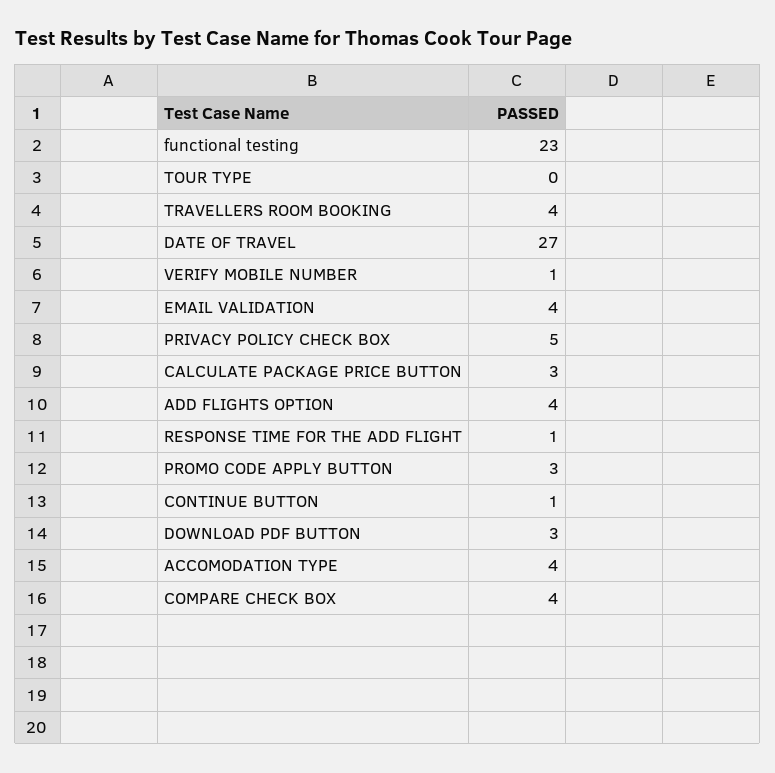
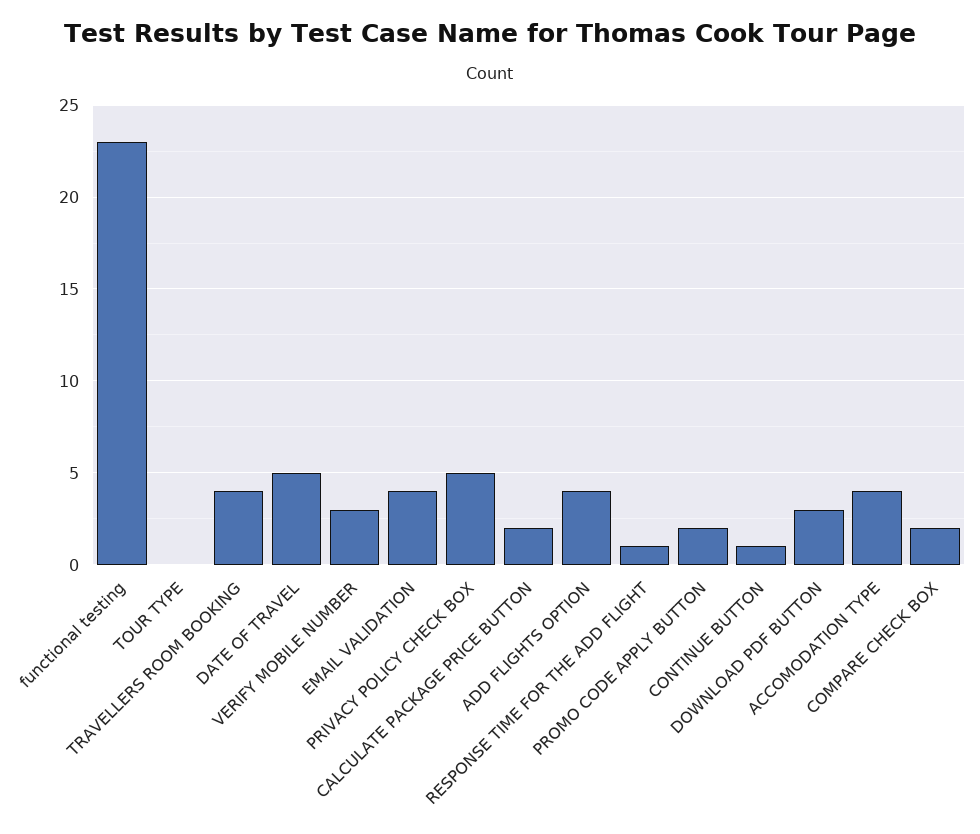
  {
    "functional testing": 23,
    "TOUR TYPE": 0,
    "TRAVELLERS ROOM BOOKING": 4,
-   "DATE OF TRAVEL": 27,
+   "DATE OF TRAVEL": 5,
-   "VERIFY MOBILE NUMBER": 1,
+   "VERIFY MOBILE NUMBER": 3,
    "EMAIL VALIDATION": 4,
    "PRIVACY POLICY CHECK BOX": 5,
-   "CALCULATE PACKAGE PRICE BUTTON": 3,
+   "CALCULATE PACKAGE PRICE BUTTON": 2,
    "ADD FLIGHTS OPTION": 4,
    "RESPONSE TIME FOR THE ADD FLIGHT": 1,
-   "PROMO CODE APPLY BUTTON": 3,
+   "PROMO CODE APPLY BUTTON": 2,
    "CONTINUE BUTTON": 1,
    "DOWNLOAD PDF BUTTON": 3,
    "ACCOMODATION TYPE": 4,
-   "COMPARE CHECK BOX": 4
+   "COMPARE CHECK BOX": 2
  }

